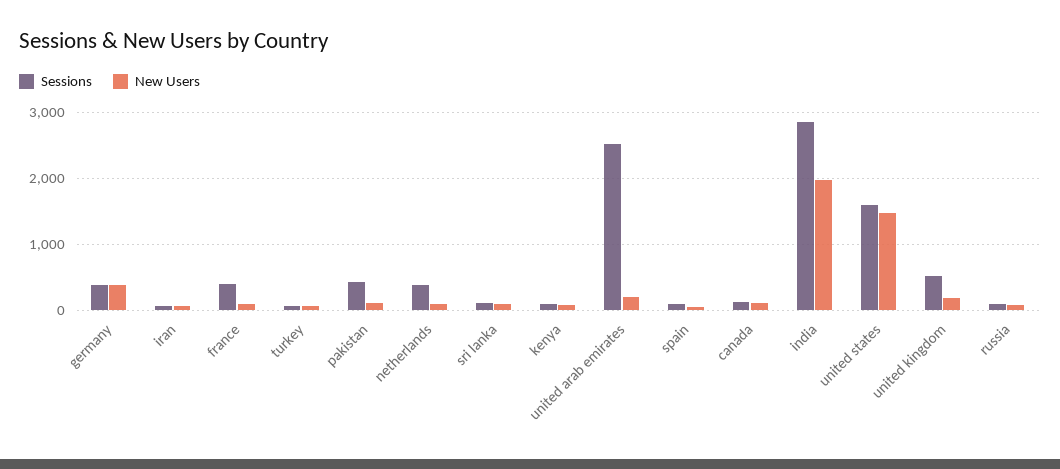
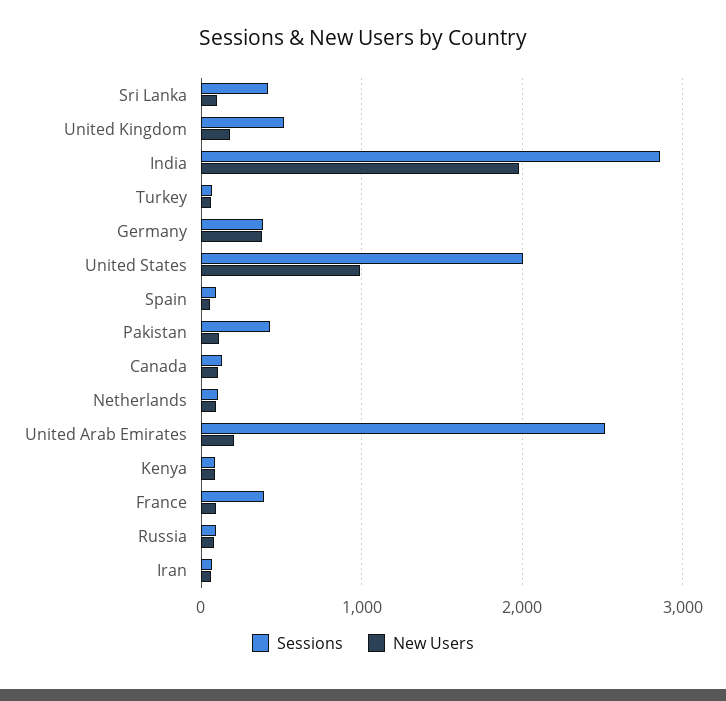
  {
    "Sessions": {
      "germany": 400,
      "iran": 100,
      "france": 400,
      "turkey": 100,
      "pakistan": 400,
-     "netherlands": 400,
+     "netherlands": 100,
-     "sri lanka": 100,
+     "sri lanka": 400,
      "kenya": 100,
      "united arab emirates": 2500,
      "spain": 100,
      "canada": 100,
      "india": 2900,
-     "united states": 1600,
+     "united states": 2000,
      "united kingdom": 500,
      "russia": 100
    },
    "New Users": {
      "germany": 400,
      "iran": 100,
      "france": 100,
      "turkey": 100,
      "pakistan": 100,
      "netherlands": 100,
      "sri lanka": 100,
      "kenya": 100,
      "united arab emirates": 200,
      "spain": 100,
      "canada": 100,
      "india": 2000,
-     "united states": 1500,
+     "united states": 1000,
      "united kingdom": 200,
      "russia": 100
    }
  }

